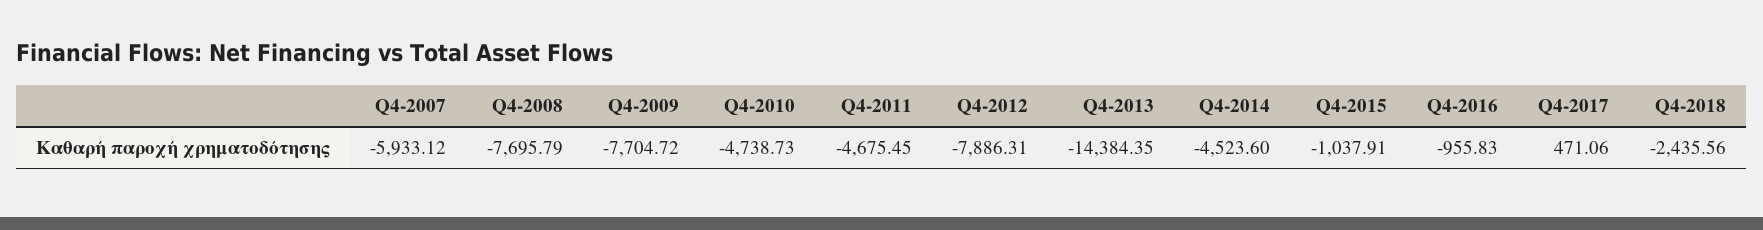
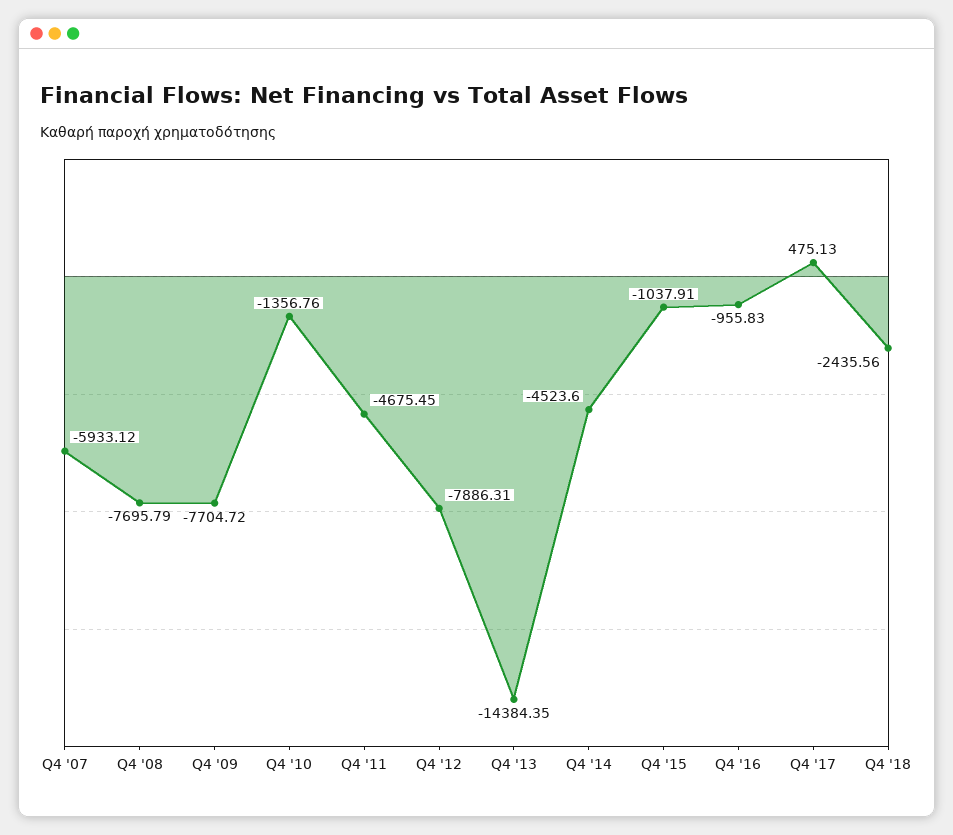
  {
    "Q4-2007": -5933.12,
    "Q4-2008": -7695.79,
    "Q4-2009": -7704.72,
-   "Q4-2010": -4738.73,
+   "Q4-2010": -1356.76,
    "Q4-2011": -4675.45,
    "Q4-2012": -7886.31,
    "Q4-2013": -14384.35,
    "Q4-2014": -4523.6,
    "Q4-2015": -1037.91,
    "Q4-2016": -955.83,
-   "Q4-2017": 471.06,
+   "Q4-2017": 475.13,
    "Q4-2018": -2435.56
  }

